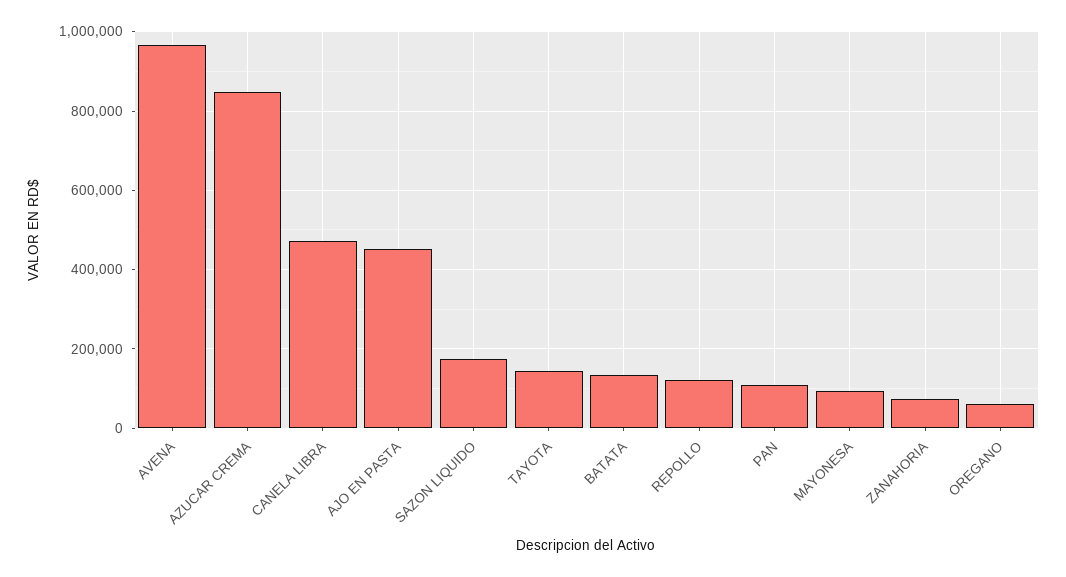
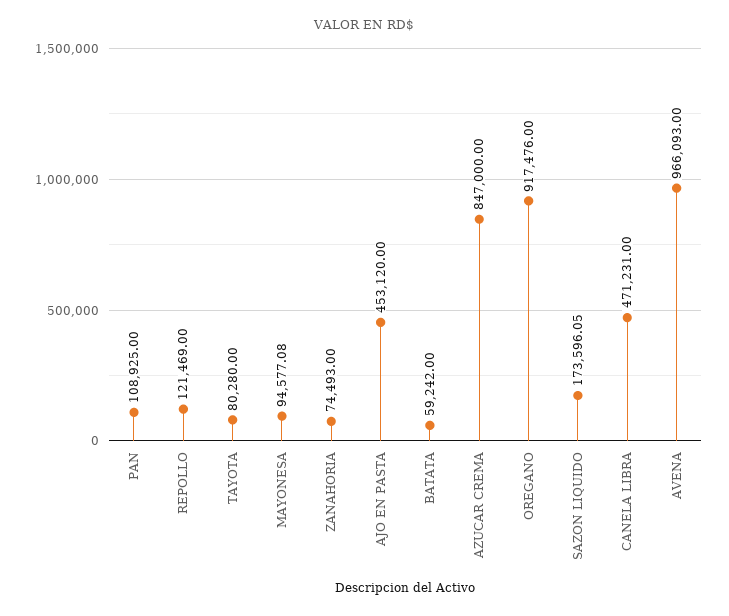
  {
    "AVENA": 966093,
    "AZUCAR CREMA": 847000,
    "CANELA LIBRA": 471231,
    "AJO EN PASTA": 453120,
    "SAZON LIQUIDO": 173596.05,
-   "TAYOTA": 140000,
+   "TAYOTA": 80280,
-   "BATATA": 140000,
+   "BATATA": 59242,
    "REPOLLO": 121469,
    "PAN": 108925,
    "MAYONESA": 94577.08,
    "ZANAHORIA": 74493,
-   "OREGANO": 60000
+   "OREGANO": 917476
  }

